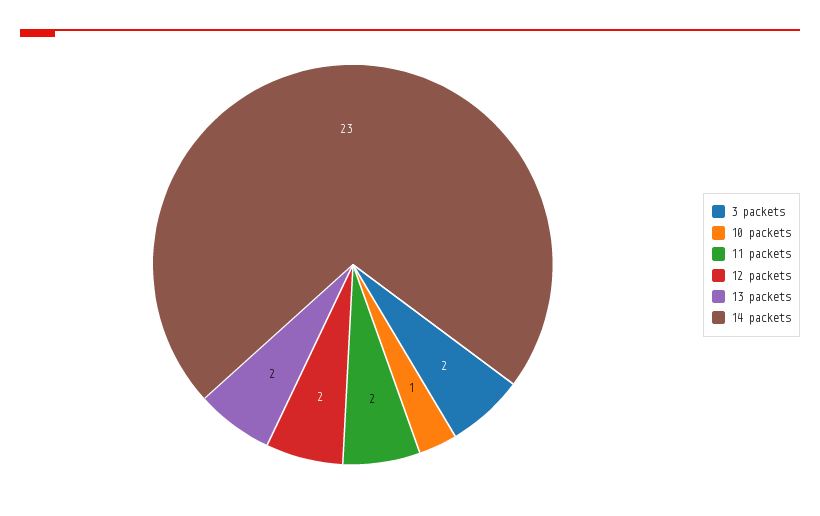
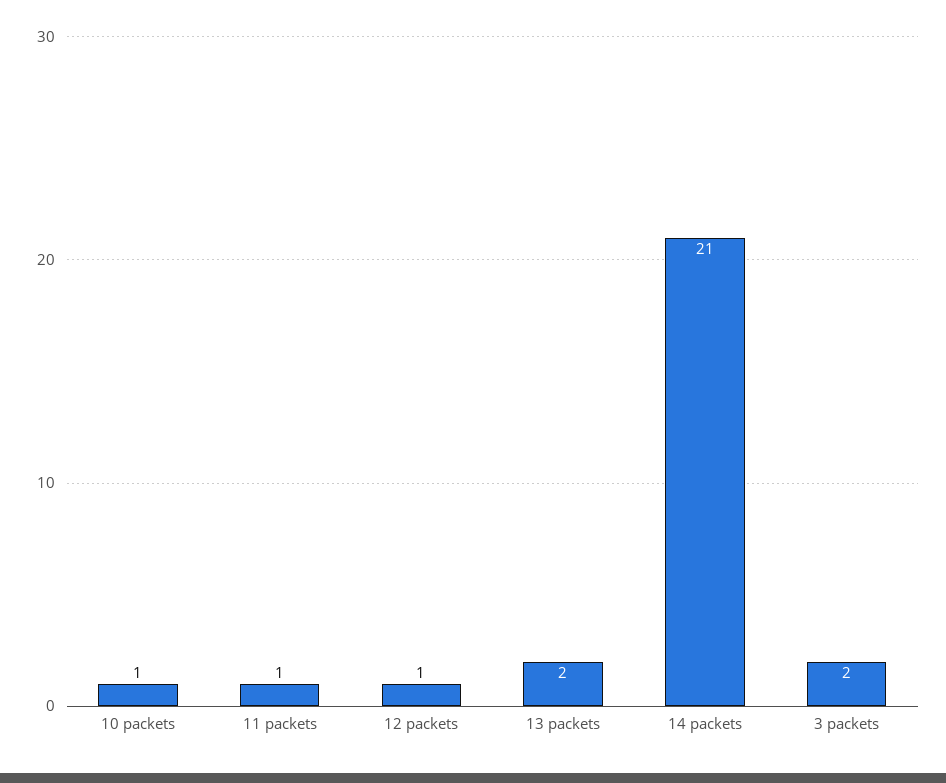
  {
    "3 packets": 2,
    "10 packets": 1,
-   "11 packets": 2,
+   "11 packets": 1,
-   "12 packets": 2,
+   "12 packets": 1,
    "13 packets": 2,
-   "14 packets": 23
+   "14 packets": 21
  }

